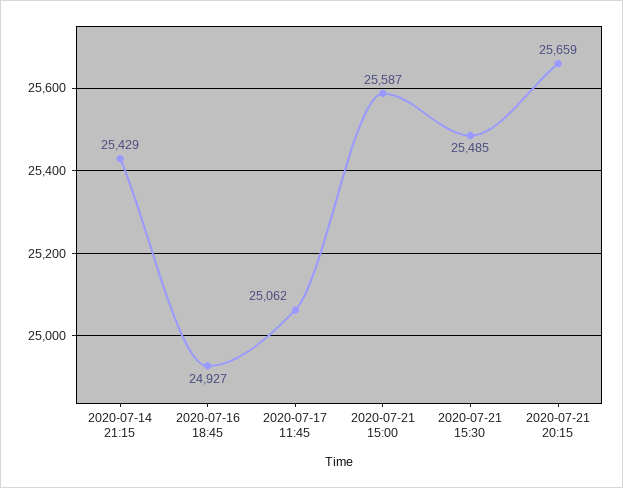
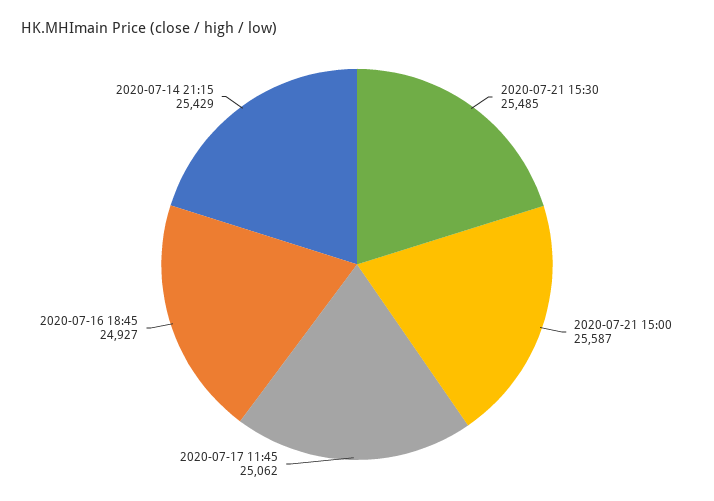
  {
    "2020-07-14 21:15": 25429,
    "2020-07-16 18:45": 24927,
    "2020-07-17 11:45": 25062,
    "2020-07-21 15:00": 25587,
-   "2020-07-21 15:30": 25485,
+   "2020-07-21 15:30": 25485
-   "2020-07-21 20:15": 25659
  }

